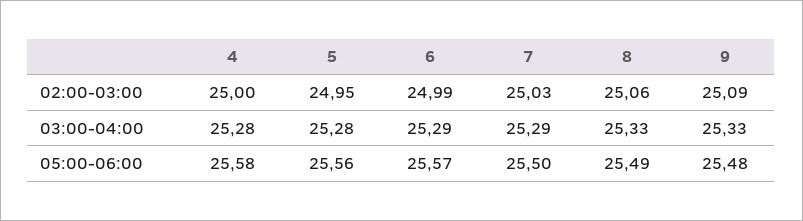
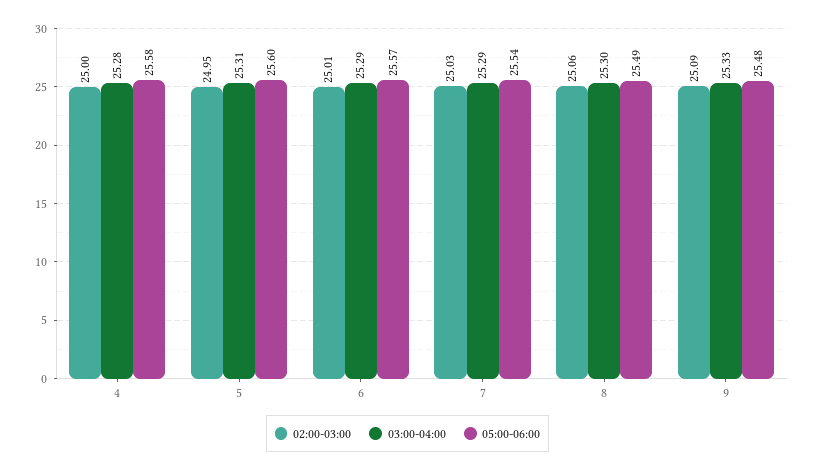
  {
    "02:00-03:00": {
      "4": 25,
      "5": 24.95,
-     "6": 24.99,
+     "6": 25.01,
      "7": 25.03,
      "8": 25.06,
      "9": 25.09
    },
    "03:00-04:00": {
      "4": 25.28,
-     "5": 25.28,
+     "5": 25.31,
      "6": 25.29,
      "7": 25.29,
-     "8": 25.33,
+     "8": 25.3,
      "9": 25.33
    },
    "05:00-06:00": {
      "4": 25.58,
-     "5": 25.56,
+     "5": 25.6,
      "6": 25.57,
-     "7": 25.5,
+     "7": 25.54,
      "8": 25.49,
      "9": 25.48
    }
  }

